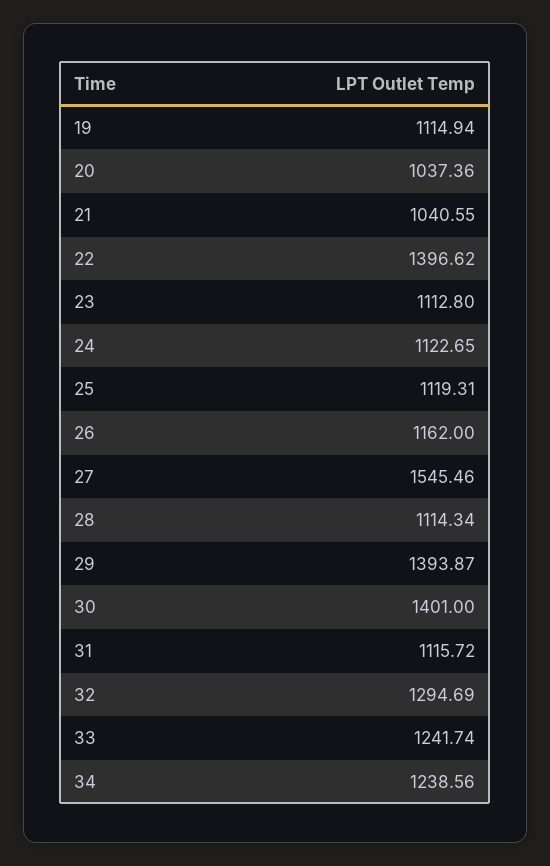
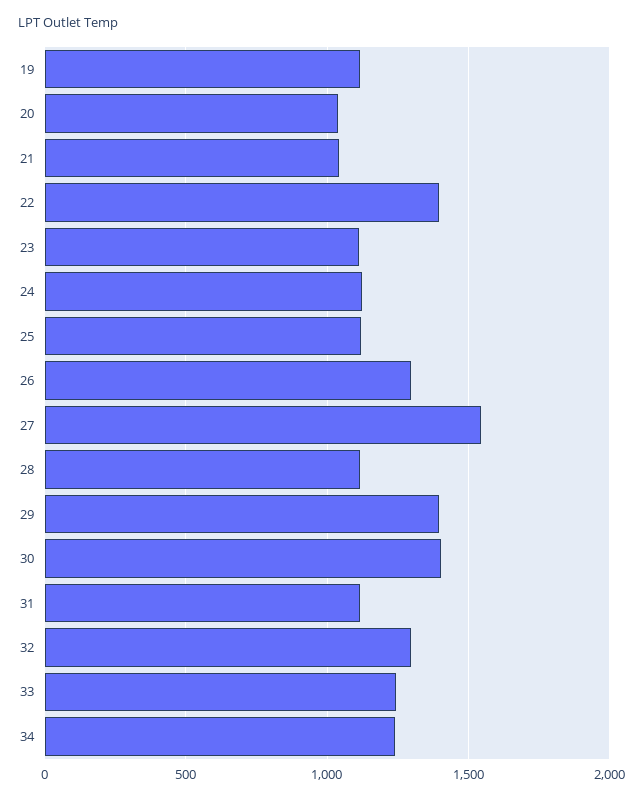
  {
    "19": 1114.94,
    "20": 1037.36,
    "21": 1040.55,
    "22": 1396.62,
    "23": 1112.8,
    "24": 1122.65,
    "25": 1119.31,
-   "26": 1162,
+   "26": 1300,
    "27": 1545.46,
    "28": 1114.34,
    "29": 1393.87,
    "30": 1401,
    "31": 1115.72,
    "32": 1294.69,
    "33": 1241.74,
    "34": 1238.56
  }

